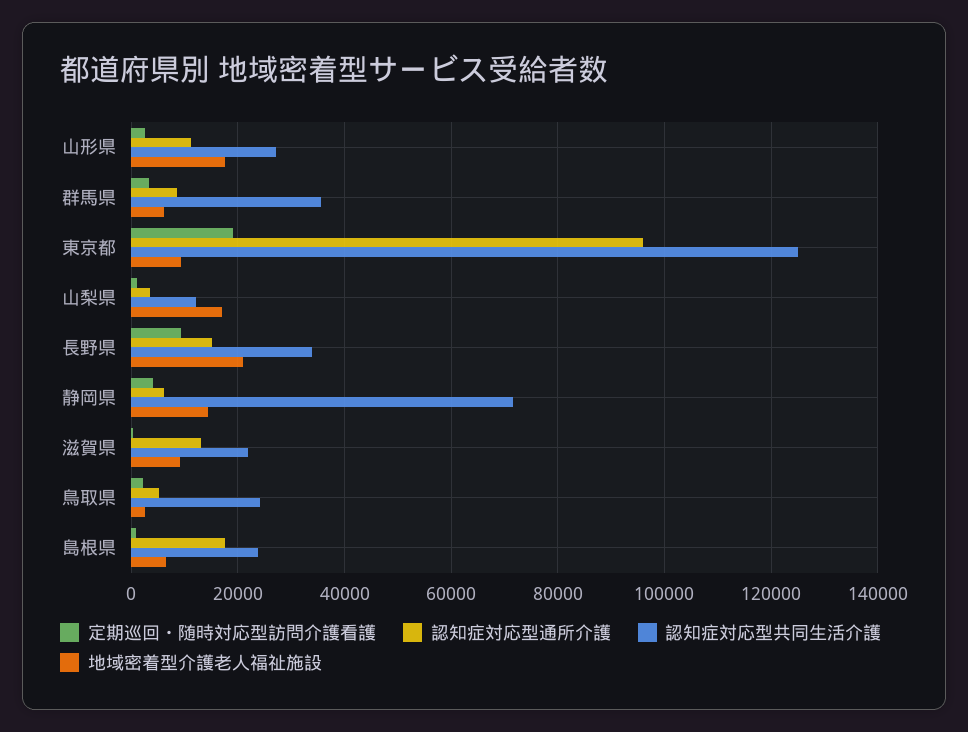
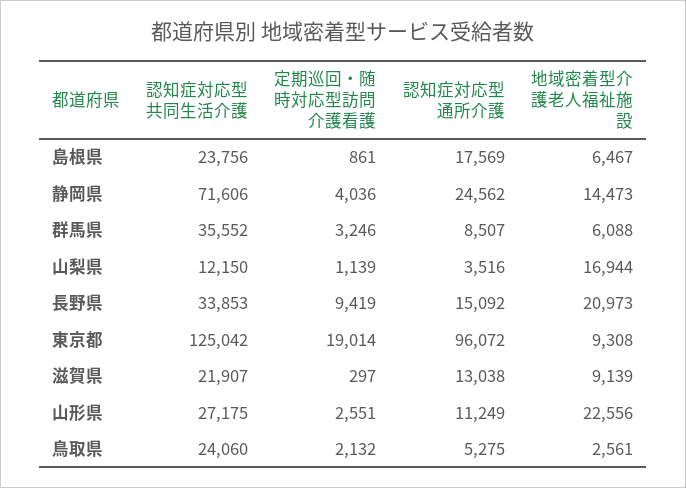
  {
    "定期巡回・随時対応型訪問介護看護": {
      "山形県": 2551,
      "群馬県": 3246,
      "東京都": 19014,
      "山梨県": 1139,
      "長野県": 9419,
      "静岡県": 4036,
      "滋賀県": 297,
      "鳥取県": 2132,
      "島根県": 861
    },
    "認知症対応型通所介護": {
      "山形県": 11249,
      "群馬県": 8507,
      "東京都": 96072,
      "山梨県": 3516,
      "長野県": 15092,
-     "静岡県": 6000,
+     "静岡県": 24562,
      "滋賀県": 13038,
      "鳥取県": 5275,
      "島根県": 17569
    },
    "認知症対応型共同生活介護": {
      "山形県": 27175,
      "群馬県": 35552,
      "東京都": 125042,
      "山梨県": 12150,
      "長野県": 33853,
      "静岡県": 71606,
      "滋賀県": 21907,
      "鳥取県": 24060,
      "島根県": 23756
    },
    "地域密着型介護老人福祉施設": {
-     "山形県": 18000,
+     "山形県": 22556,
      "群馬県": 6088,
      "東京都": 9308,
      "山梨県": 16944,
      "長野県": 20973,
      "静岡県": 14473,
      "滋賀県": 9139,
      "鳥取県": 2561,
      "島根県": 6467
    }
  }

